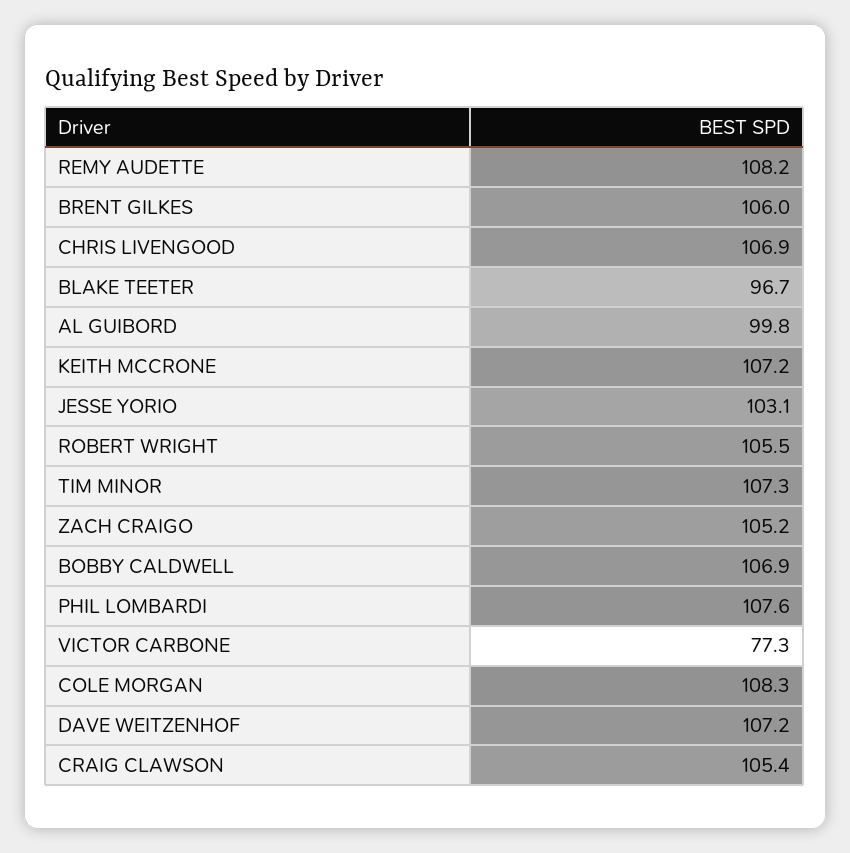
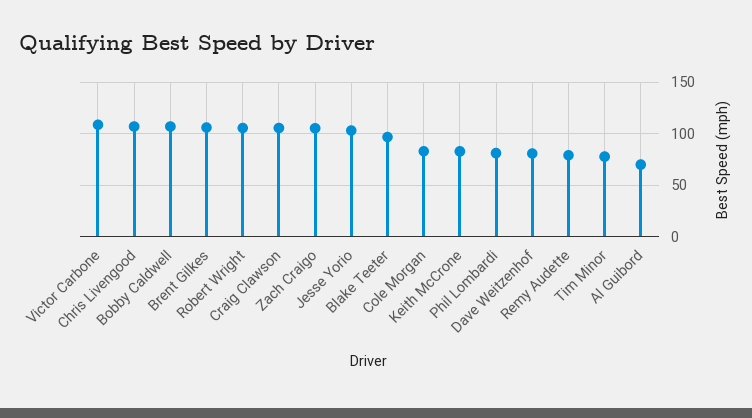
  {
-   "REMY AUDETTE": 108.2,
+   "REMY AUDETTE": 80,
    "BRENT GILKES": 106,
    "CHRIS LIVENGOOD": 106.9,
    "BLAKE TEETER": 96.7,
-   "AL GUIBORD": 99.8,
+   "AL GUIBORD": 70,
-   "KEITH MCCRONE": 107.2,
+   "KEITH MCCRONE": 80,
    "JESSE YORIO": 103.1,
    "ROBERT WRIGHT": 105.5,
-   "TIM MINOR": 107.3,
+   "TIM MINOR": 80,
    "ZACH CRAIGO": 105.2,
    "BOBBY CALDWELL": 106.9,
-   "PHIL LOMBARDI": 107.6,
+   "PHIL LOMBARDI": 80,
-   "VICTOR CARBONE": 77.3,
+   "VICTOR CARBONE": 110,
-   "COLE MORGAN": 108.3,
+   "COLE MORGAN": 80,
-   "DAVE WEITZENHOF": 107.2,
+   "DAVE WEITZENHOF": 80,
    "CRAIG CLAWSON": 105.4
  }

